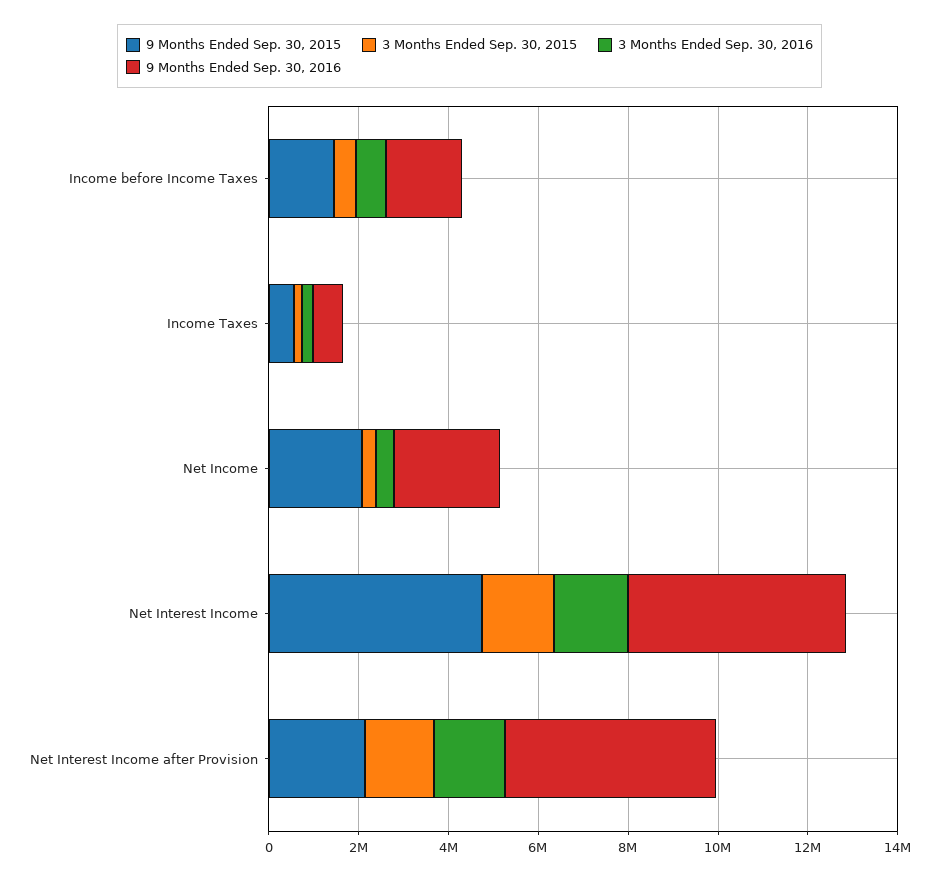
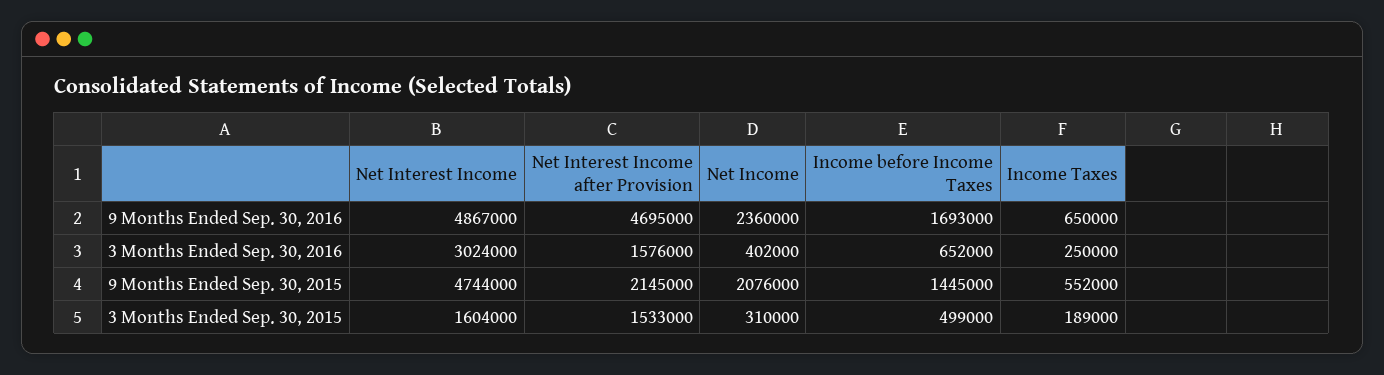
  {
    "9 Months Ended Sep. 30, 2015": {
      "Income before Income Taxes": 1445000,
      "Income Taxes": 552000,
      "Net Income": 2076000,
      "Net Interest Income": 4744000,
      "Net Interest Income after Provision": 2145000
    },
    "3 Months Ended Sep. 30, 2015": {
      "Income before Income Taxes": 499000,
      "Income Taxes": 189000,
      "Net Income": 310000,
      "Net Interest Income": 1604000,
      "Net Interest Income after Provision": 1533000
    },
    "3 Months Ended Sep. 30, 2016": {
      "Income before Income Taxes": 652000,
      "Income Taxes": 250000,
      "Net Income": 402000,
-     "Net Interest Income": 1500000,
+     "Net Interest Income": 3024000,
      "Net Interest Income after Provision": 1576000
    },
    "9 Months Ended Sep. 30, 2016": {
      "Income before Income Taxes": 1693000,
      "Income Taxes": 650000,
      "Net Income": 2360000,
      "Net Interest Income": 4867000,
      "Net Interest Income after Provision": 4695000
    }
  }

